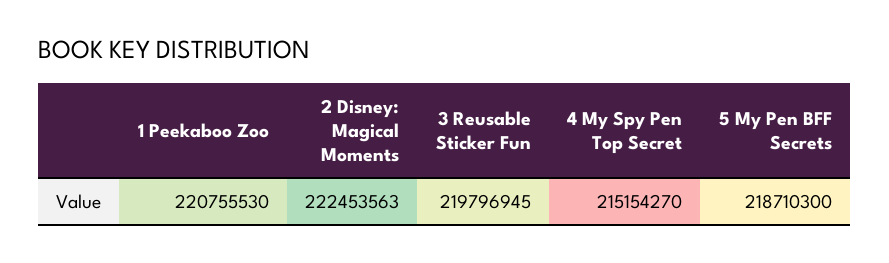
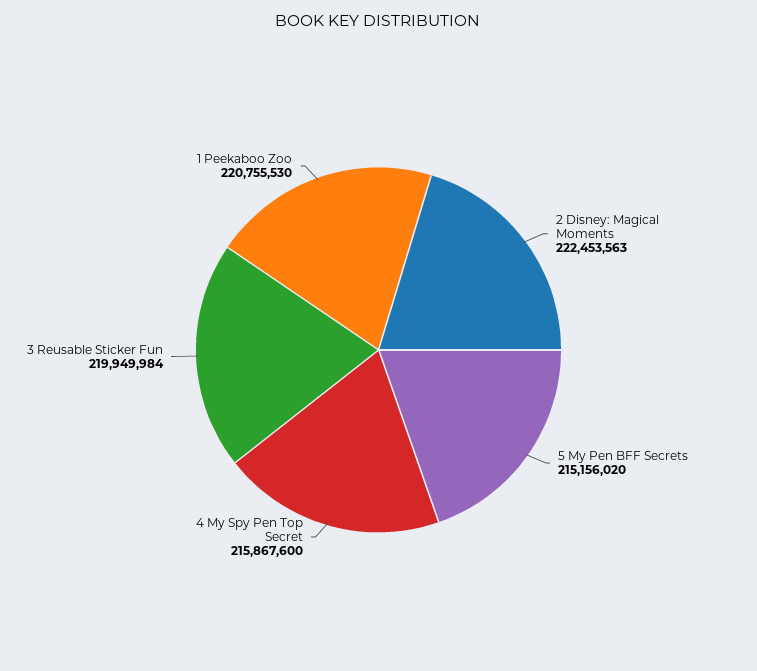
  {
    "1 Peekaboo Zoo": 220755530,
    "2 Disney: Magical Moments": 222453563,
-   "3 Reusable Sticker Fun": 219796945,
+   "3 Reusable Sticker Fun": 219949984,
-   "4 My Spy Pen Top Secret": 215154270,
+   "4 My Spy Pen Top Secret": 215867600,
-   "5 My Pen BFF Secrets": 218710300
+   "5 My Pen BFF Secrets": 215156020
  }

